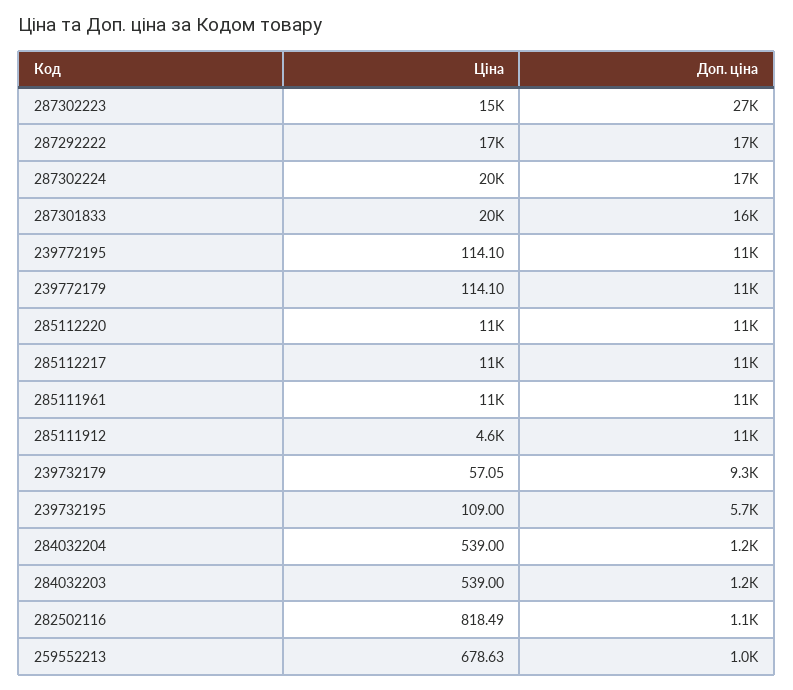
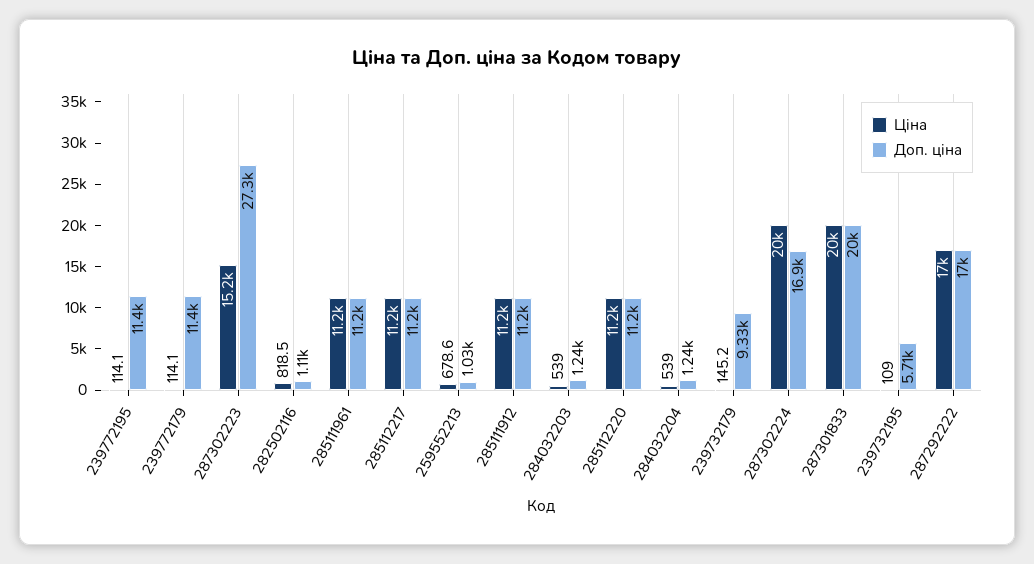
  {
    "Ціна": {
      "287302223": 15200,
      "287292222": 17000,
      "287302224": 20000,
      "287301833": 20000,
      "239772195": 114.1,
      "239772179": 114.1,
      "285112220": 11200,
      "285112217": 11200,
      "285111961": 11200,
-     "285111912": 4600,
+     "285111912": 11200,
-     "239732179": 57.05,
+     "239732179": 145.2,
      "239732195": 109,
      "284032204": 539,
      "284032203": 539,
      "282502116": 818.49,
      "259552213": 678.63
    },
    "Доп. ціна": {
      "287302223": 27300,
      "287292222": 17000,
      "287302224": 16900,
-     "287301833": 16000,
+     "287301833": 20000,
      "239772195": 11400,
      "239772179": 11400,
      "285112220": 11200,
      "285112217": 11200,
      "285111961": 11200,
      "285111912": 11200,
      "239732179": 9330,
      "239732195": 5710,
      "284032204": 1240,
      "284032203": 1240,
      "282502116": 1110,
      "259552213": 1030
    }
  }

